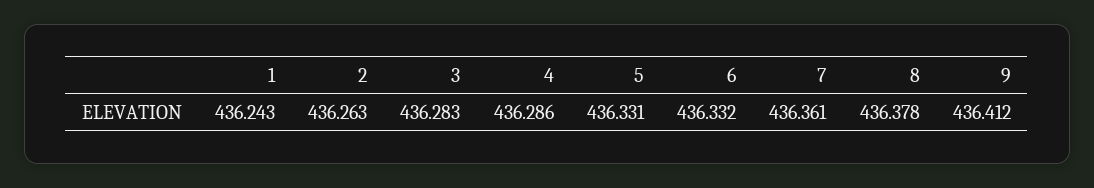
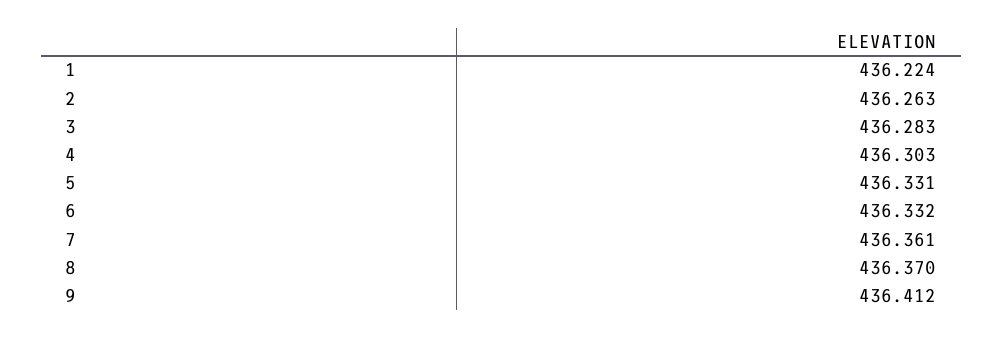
  {
-   "1": 436.243,
+   "1": 436.224,
    "2": 436.263,
    "3": 436.283,
-   "4": 436.286,
+   "4": 436.303,
    "5": 436.331,
    "6": 436.332,
    "7": 436.361,
-   "8": 436.378,
+   "8": 436.37,
    "9": 436.412
  }

